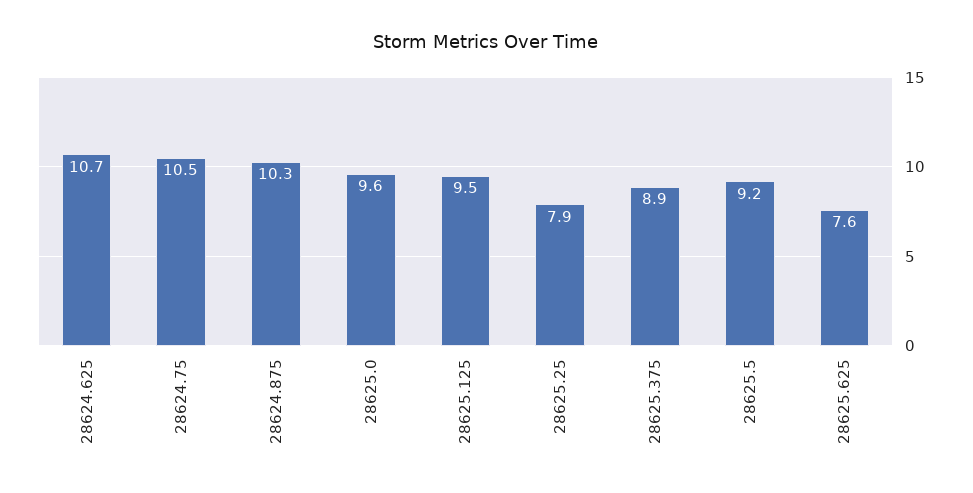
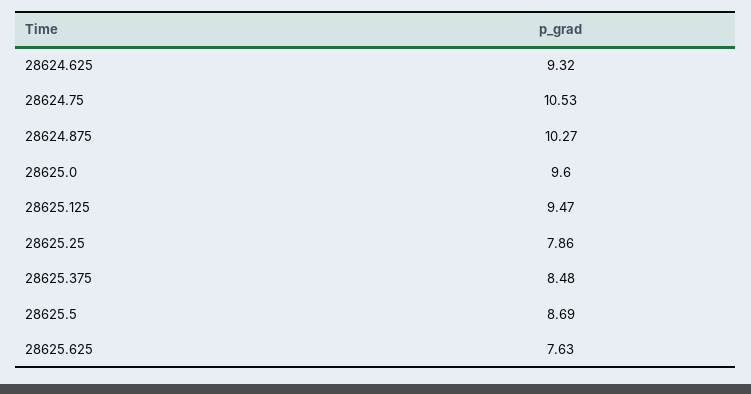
  {
-   "28624.625": 10.7,
+   "28624.625": 9.32,
    "28624.75": 10.53,
    "28624.875": 10.27,
    "28625.0": 9.6,
    "28625.125": 9.47,
    "28625.25": 7.86,
-   "28625.375": 8.9,
+   "28625.375": 8.48,
-   "28625.5": 9.2,
+   "28625.5": 8.69,
    "28625.625": 7.63
  }

